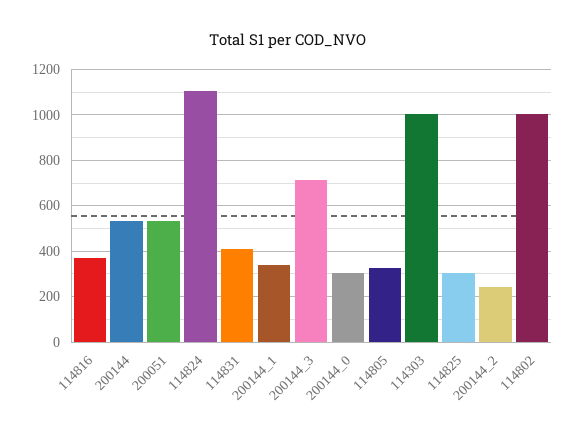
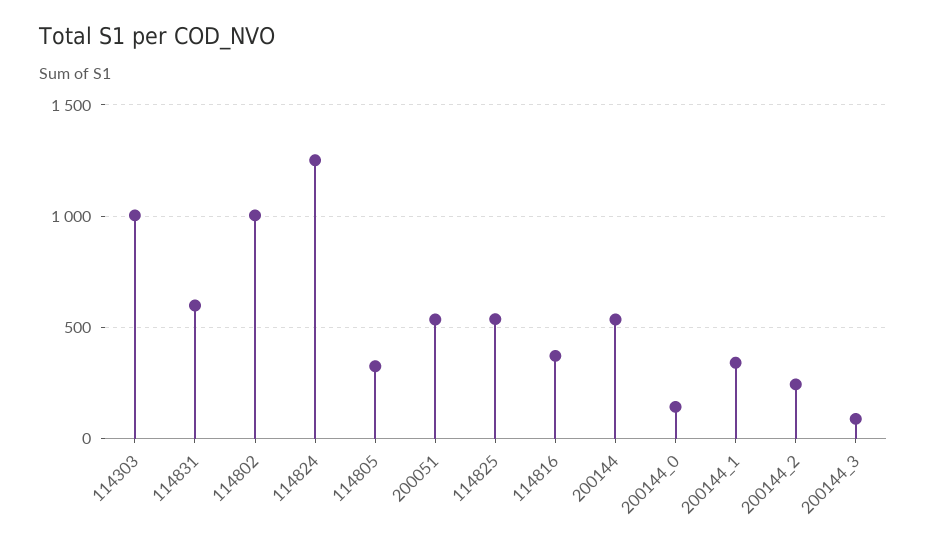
  {
    "114816": 350,
    "200144": 550,
    "200051": 550,
-   "114824": 1100,
+   "114824": 1250,
-   "114831": 400,
+   "114831": 600,
    "200144_1": 350,
-   "200144_3": 700,
+   "200144_3": 100,
-   "200144_0": 300,
+   "200144_0": 150,
    "114805": 350,
    "114303": 1000,
-   "114825": 300,
+   "114825": 550,
    "200144_2": 250,
    "114802": 1000
  }

